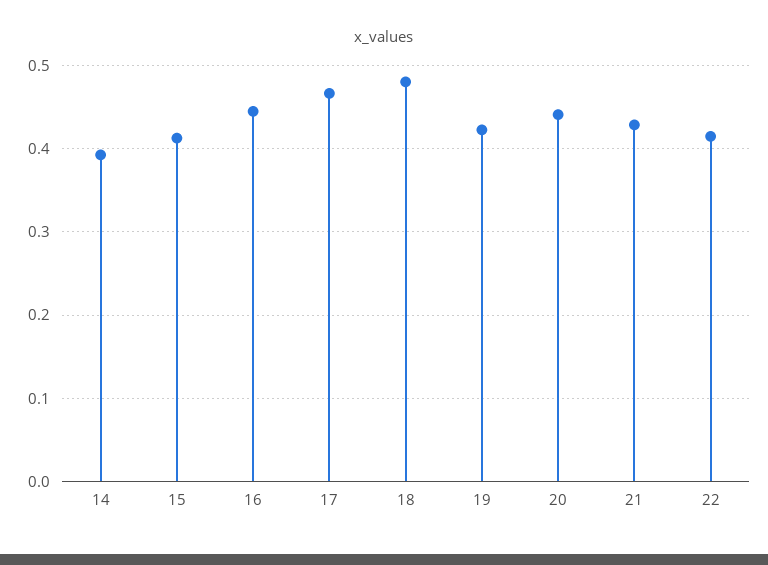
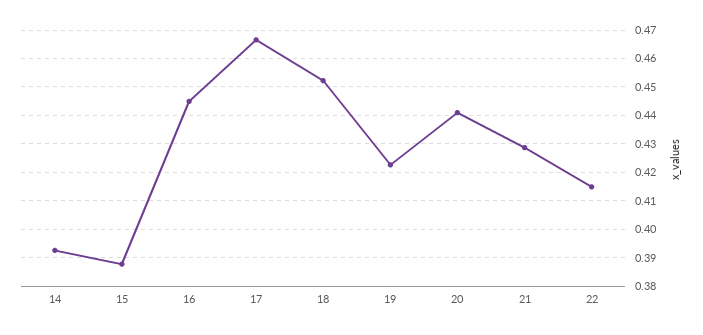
  {
    "14": 0.3925,
-   "15": 0.41,
+   "15": 0.3875,
    "16": 0.445,
    "17": 0.4675,
-   "18": 0.48,
+   "18": 0.4525,
    "19": 0.4225,
    "20": 0.44,
    "21": 0.4275,
    "22": 0.415
  }

